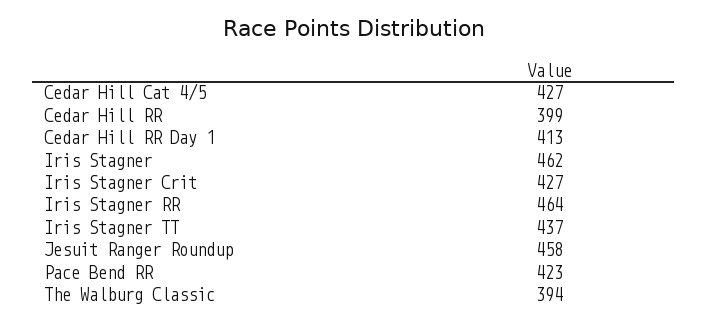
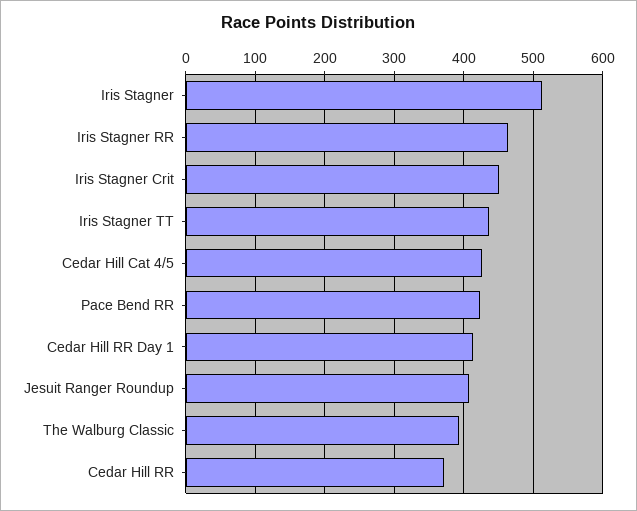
  {
    "Cedar Hill Cat 4/5": 427,
-   "Cedar Hill RR": 399,
+   "Cedar Hill RR": 370,
    "Cedar Hill RR Day 1": 413,
-   "Iris Stagner": 462,
+   "Iris Stagner": 510,
-   "Iris Stagner Crit": 427,
+   "Iris Stagner Crit": 450,
    "Iris Stagner RR": 464,
    "Iris Stagner TT": 437,
-   "Jesuit Ranger Roundup": 458,
+   "Jesuit Ranger Roundup": 410,
    "Pace Bend RR": 423,
    "The Walburg Classic": 394
  }

